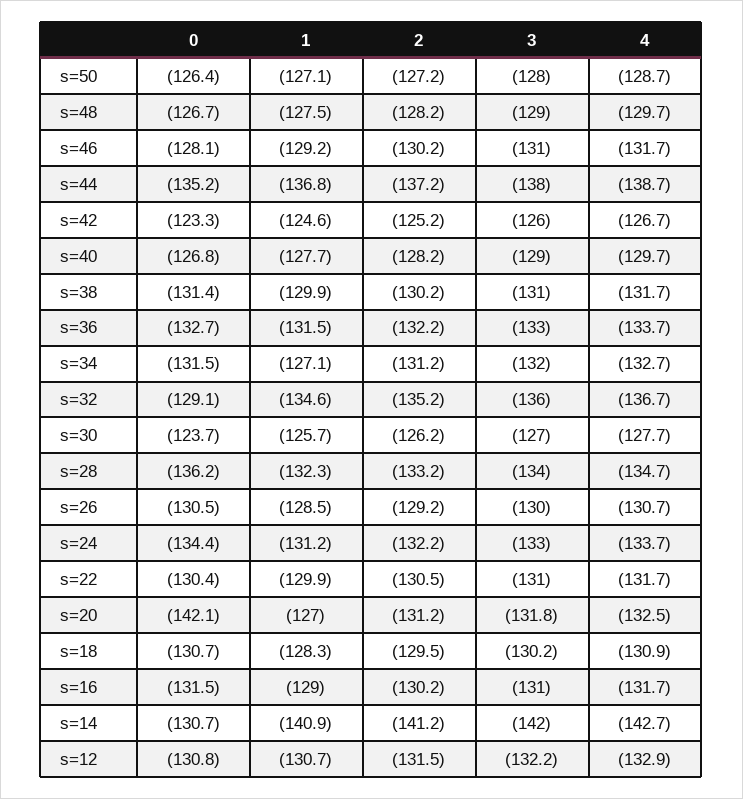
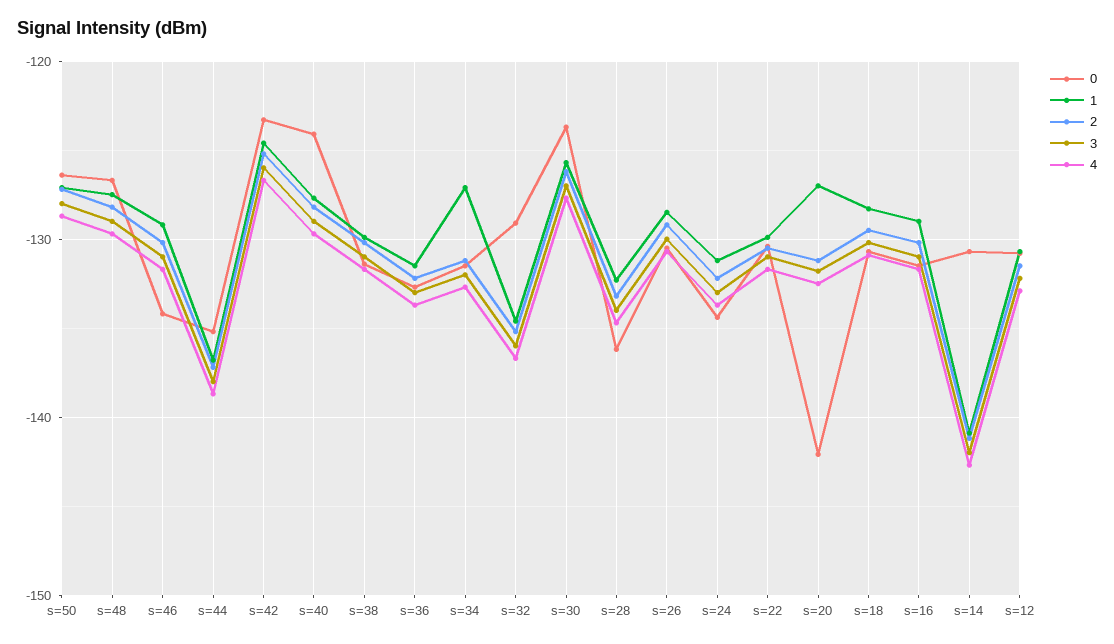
  {
    "0": {
      "s=50": -126.4,
      "s=48": -126.7,
-     "s=46": -128.1,
+     "s=46": -134,
      "s=44": -135.2,
      "s=42": -123.3,
-     "s=40": -126.8,
+     "s=40": -124,
      "s=38": -131.4,
      "s=36": -132.7,
      "s=34": -131.5,
      "s=32": -129.1,
      "s=30": -123.7,
      "s=28": -136.2,
      "s=26": -130.5,
      "s=24": -134.4,
      "s=22": -130.4,
      "s=20": -142.1,
      "s=18": -130.7,
      "s=16": -131.5,
      "s=14": -130.7,
      "s=12": -130.8
    },
    "1": {
      "s=50": -127.1,
      "s=48": -127.5,
      "s=46": -129.2,
      "s=44": -136.8,
      "s=42": -124.6,
      "s=40": -127.7,
      "s=38": -129.9,
      "s=36": -131.5,
      "s=34": -127.1,
      "s=32": -134.6,
      "s=30": -125.7,
      "s=28": -132.3,
      "s=26": -128.5,
      "s=24": -131.2,
      "s=22": -129.9,
      "s=20": -127,
      "s=18": -128.3,
      "s=16": -129,
      "s=14": -140.9,
      "s=12": -130.7
    },
    "2": {
      "s=50": -127.2,
      "s=48": -128.2,
      "s=46": -130.2,
      "s=44": -137.2,
      "s=42": -125.2,
      "s=40": -128.2,
      "s=38": -130.2,
      "s=36": -132.2,
      "s=34": -131.2,
      "s=32": -135.2,
      "s=30": -126.2,
      "s=28": -133.2,
      "s=26": -129.2,
      "s=24": -132.2,
      "s=22": -130.5,
      "s=20": -131.2,
      "s=18": -129.5,
      "s=16": -130.2,
      "s=14": -141.2,
      "s=12": -131.5
    },
    "3": {
      "s=50": -128,
      "s=48": -129,
      "s=46": -131,
      "s=44": -138,
      "s=42": -126,
      "s=40": -129,
      "s=38": -131,
      "s=36": -133,
      "s=34": -132,
      "s=32": -136,
      "s=30": -127,
      "s=28": -134,
      "s=26": -130,
      "s=24": -133,
      "s=22": -131,
      "s=20": -131.8,
      "s=18": -130.2,
      "s=16": -131,
      "s=14": -142,
      "s=12": -132.2
    },
    "4": {
      "s=50": -128.7,
      "s=48": -129.7,
      "s=46": -131.7,
      "s=44": -138.7,
      "s=42": -126.7,
      "s=40": -129.7,
      "s=38": -131.7,
      "s=36": -133.7,
      "s=34": -132.7,
      "s=32": -136.7,
      "s=30": -127.7,
      "s=28": -134.7,
      "s=26": -130.7,
      "s=24": -133.7,
      "s=22": -131.7,
      "s=20": -132.5,
      "s=18": -130.9,
      "s=16": -131.7,
      "s=14": -142.7,
      "s=12": -132.9
    }
  }

